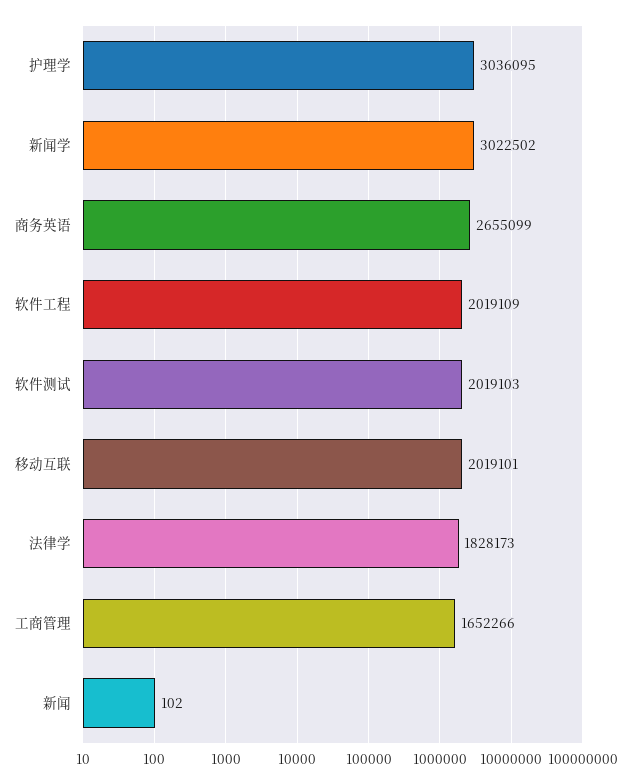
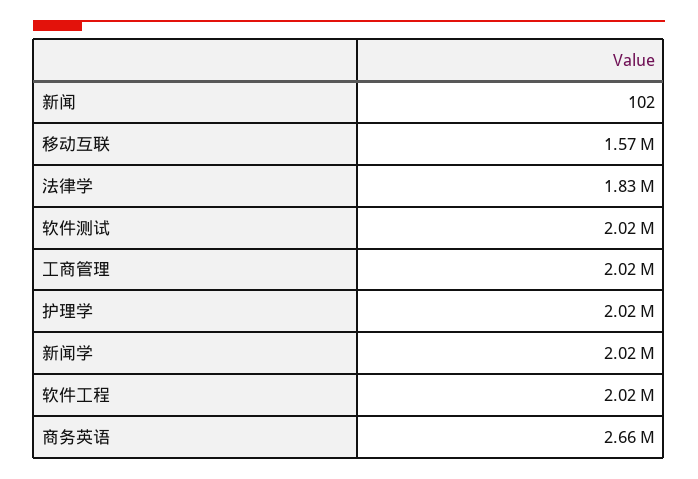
  {
-   "护理学": 3036095,
+   "护理学": 2020000,
-   "新闻学": 3022502,
+   "新闻学": 2020000,
    "商务英语": 2655099,
    "软件工程": 2019109,
    "软件测试": 2019103,
-   "移动互联": 2019101,
+   "移动互联": 1570000,
    "法律学": 1828173,
-   "工商管理": 1652266,
+   "工商管理": 2020000,
    "新闻": 102
  }

